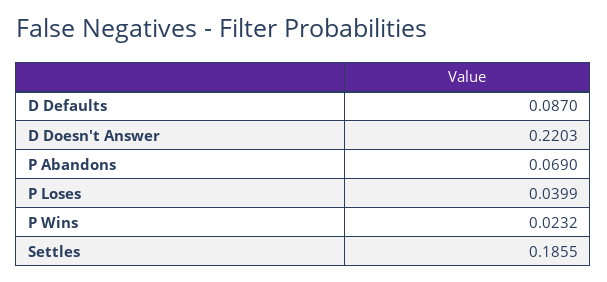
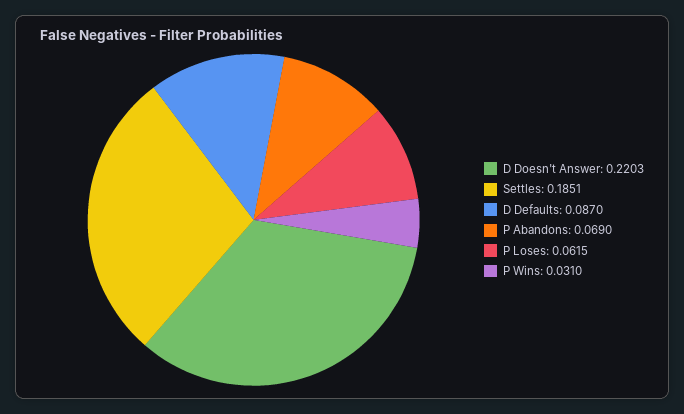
  {
    "D Defaults": 0.087,
    "D Doesn't Answer": 0.2203,
    "P Abandons": 0.069,
-   "P Loses": 0.0399,
+   "P Loses": 0.0615,
-   "P Wins": 0.0232,
+   "P Wins": 0.031,
-   "Settles": 0.1855
+   "Settles": 0.1851
  }

